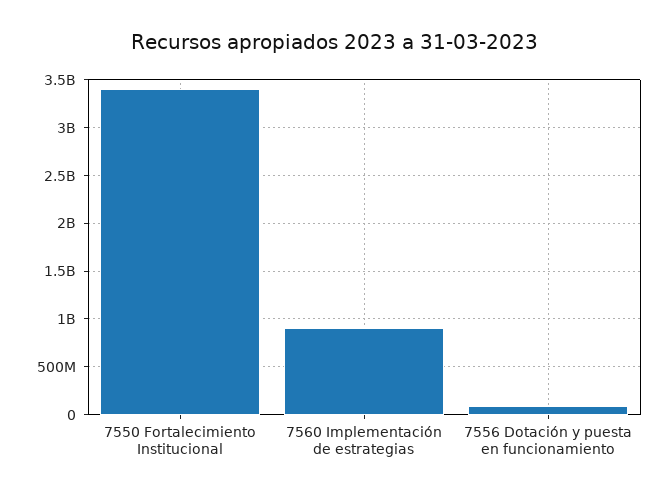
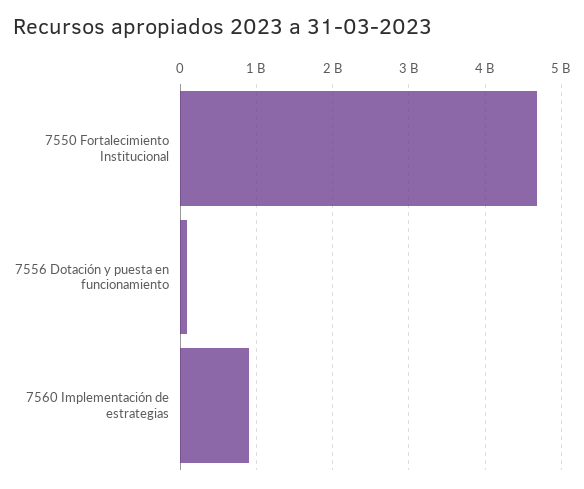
  {
-   "7550 Fortalecimiento Institucional": 3400000000,
+   "7550 Fortalecimiento Institucional": 4700000000,
    "7560 Implementación de estrategias": 900000000,
    "7556 Dotación y puesta en funcionamiento": 100000000
  }

